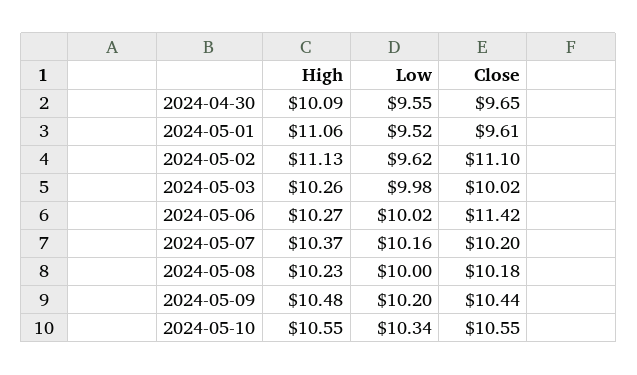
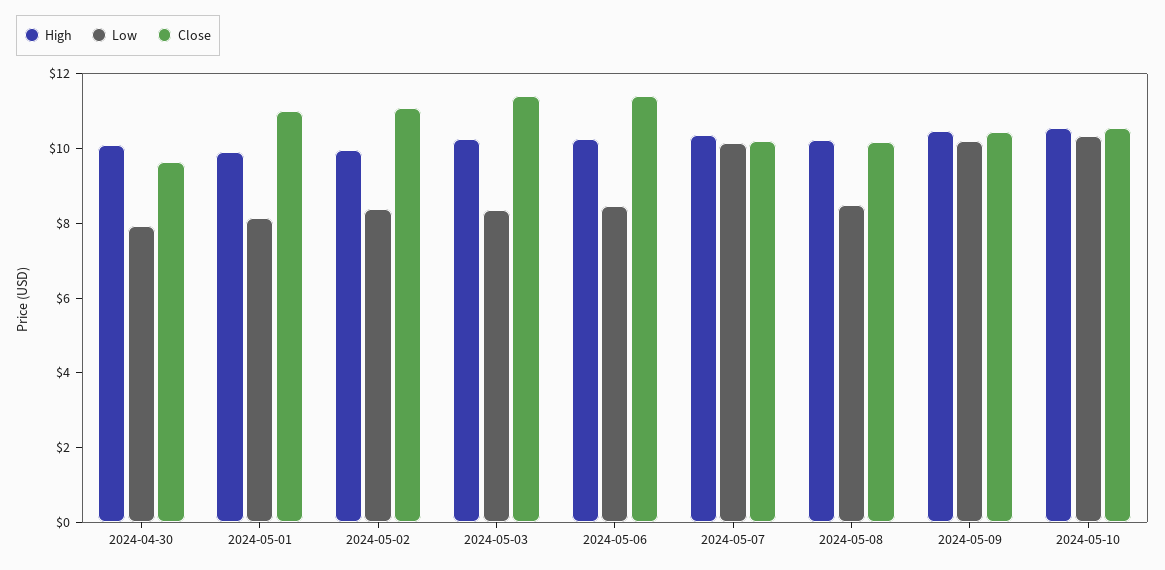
  {
    "High": {
      "2024-04-30": 10.09,
-     "2024-05-01": 11.06,
+     "2024-05-01": 10,
-     "2024-05-02": 11.13,
+     "2024-05-02": 10,
      "2024-05-03": 10.26,
      "2024-05-06": 10.27,
      "2024-05-07": 10.37,
      "2024-05-08": 10.23,
      "2024-05-09": 10.48,
      "2024-05-10": 10.55
    },
    "Low": {
-     "2024-04-30": 9.55,
+     "2024-04-30": 8,
-     "2024-05-01": 9.52,
+     "2024-05-01": 8,
-     "2024-05-02": 9.62,
+     "2024-05-02": 8.5,
-     "2024-05-03": 9.98,
+     "2024-05-03": 8.5,
-     "2024-05-06": 10.02,
+     "2024-05-06": 8.5,
      "2024-05-07": 10.16,
-     "2024-05-08": 10,
+     "2024-05-08": 8.5,
      "2024-05-09": 10.2,
      "2024-05-10": 10.34
    },
    "Close": {
      "2024-04-30": 9.65,
-     "2024-05-01": 9.61,
+     "2024-05-01": 11,
      "2024-05-02": 11.1,
-     "2024-05-03": 10.02,
+     "2024-05-03": 11.5,
      "2024-05-06": 11.42,
      "2024-05-07": 10.2,
      "2024-05-08": 10.18,
      "2024-05-09": 10.44,
      "2024-05-10": 10.55
    }
  }

